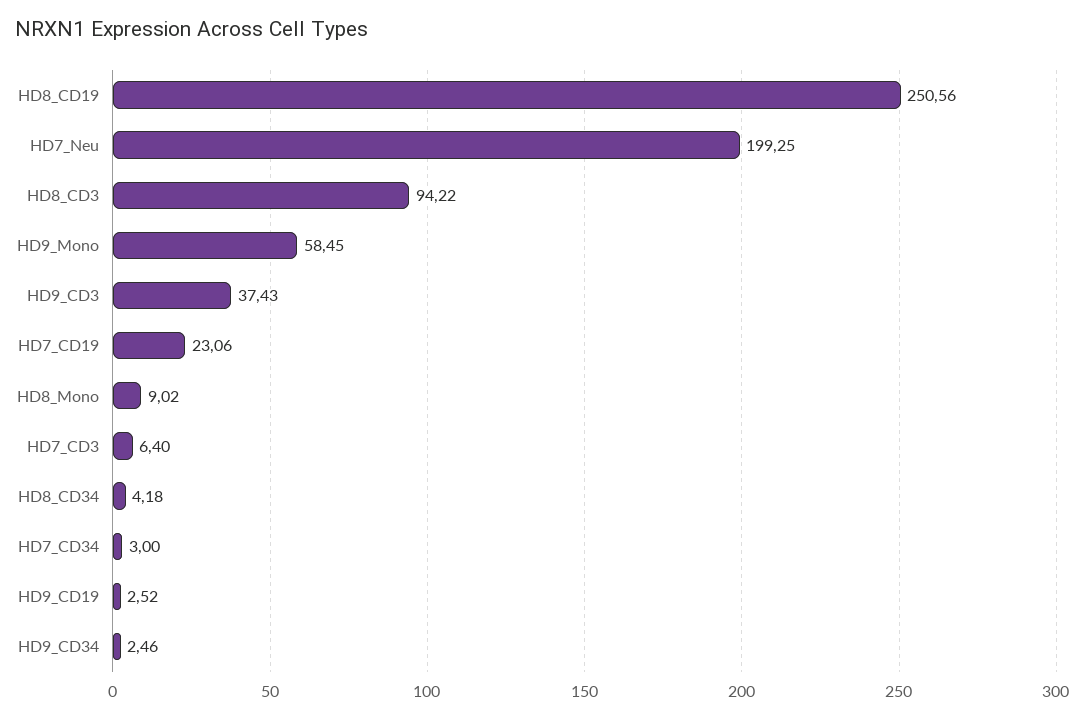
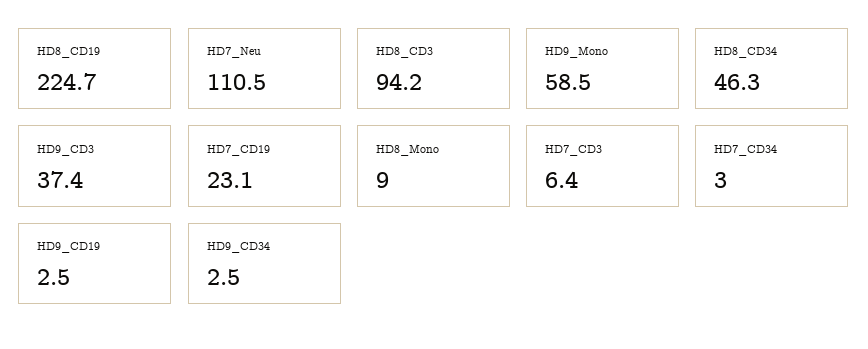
  {
-   "HD8_CD19": 250.56,
+   "HD8_CD19": 224.7,
-   "HD7_Neu": 199.25,
+   "HD7_Neu": 110.5,
    "HD8_CD3": 94.22,
    "HD9_Mono": 58.45,
    "HD9_CD3": 37.43,
    "HD7_CD19": 23.06,
    "HD8_Mono": 9.02,
    "HD7_CD3": 6.4,
-   "HD8_CD34": 4.18,
+   "HD8_CD34": 46.3,
    "HD7_CD34": 3,
    "HD9_CD19": 2.52,
    "HD9_CD34": 2.46
  }

